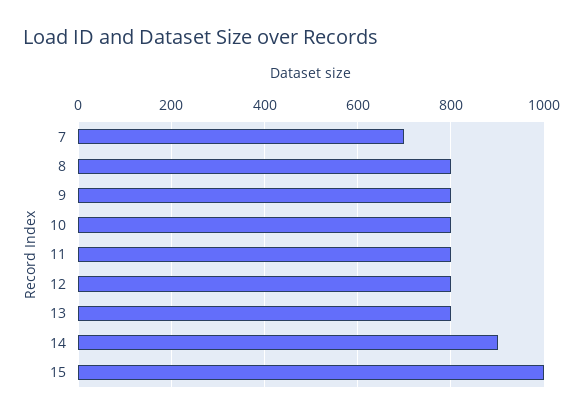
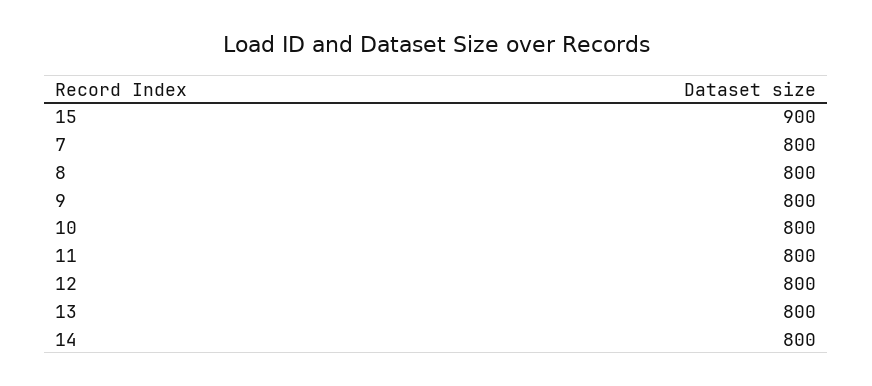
  {
-   "7": 700,
+   "7": 800,
    "8": 800,
    "9": 800,
    "10": 800,
    "11": 800,
    "12": 800,
    "13": 800,
-   "14": 900,
+   "14": 800,
-   "15": 1000
+   "15": 900
  }

